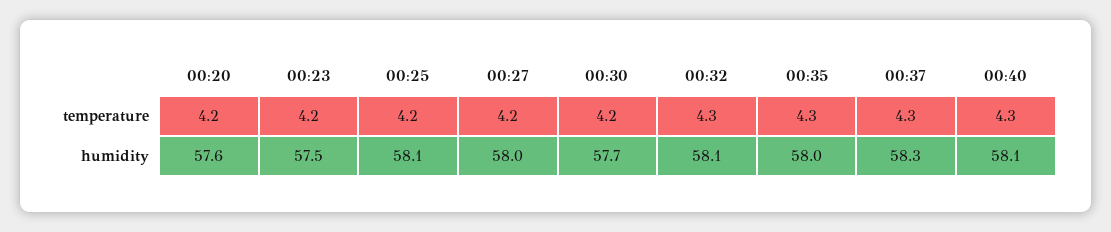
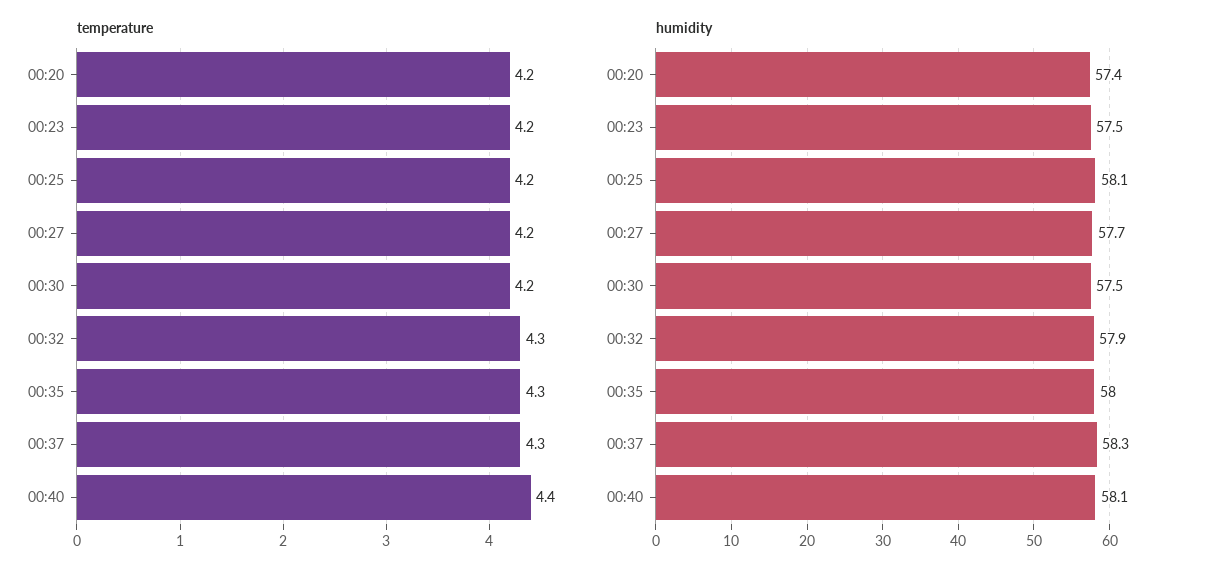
  {
    "temperature": {
      "00:20": 4.2,
      "00:23": 4.2,
      "00:25": 4.2,
      "00:27": 4.2,
      "00:30": 4.2,
      "00:32": 4.3,
      "00:35": 4.3,
      "00:37": 4.3,
-     "00:40": 4.3
+     "00:40": 4.4
    },
    "humidity": {
-     "00:20": 57.6,
+     "00:20": 57.4,
      "00:23": 57.5,
      "00:25": 58.1,
-     "00:27": 58,
+     "00:27": 57.7,
-     "00:30": 57.7,
+     "00:30": 57.5,
-     "00:32": 58.1,
+     "00:32": 57.9,
      "00:35": 58,
      "00:37": 58.3,
      "00:40": 58.1
    }
  }

